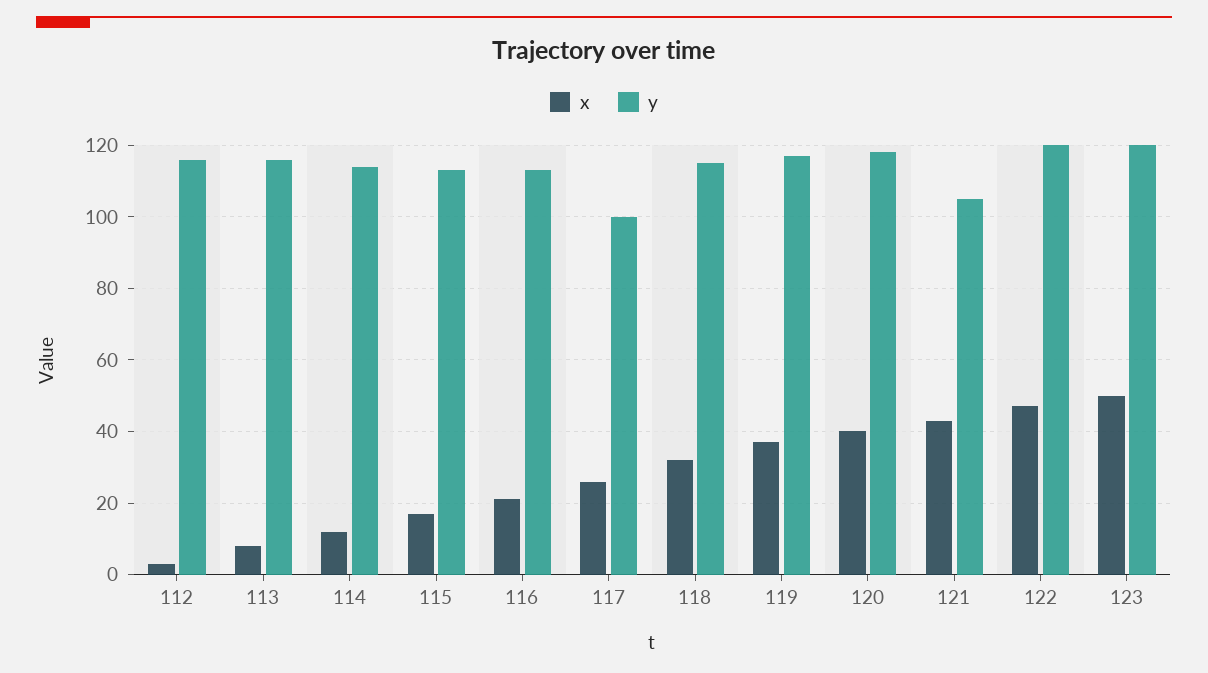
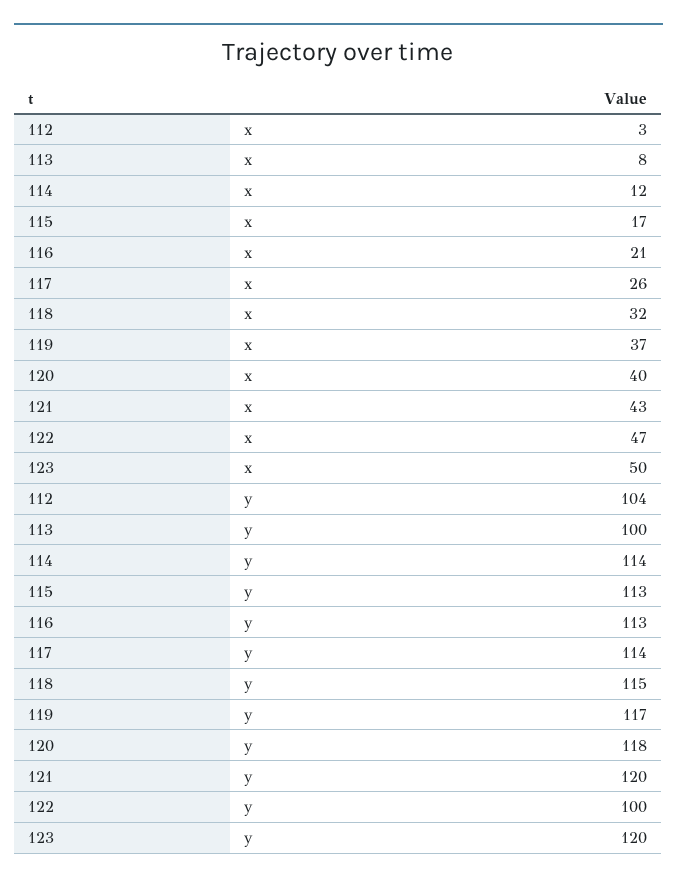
  {
    "x": {
      "112": 3,
      "113": 8,
      "114": 12,
      "115": 17,
      "116": 21,
      "117": 26,
      "118": 32,
      "119": 37,
      "120": 40,
      "121": 43,
      "122": 47,
      "123": 50
    },
    "y": {
-     "112": 115,
+     "112": 104,
-     "113": 115,
+     "113": 100,
      "114": 114,
      "115": 113,
      "116": 113,
-     "117": 100,
+     "117": 114,
      "118": 115,
      "119": 117,
      "120": 118,
-     "121": 105,
+     "121": 120,
-     "122": 120,
+     "122": 100,
      "123": 120
    }
  }

